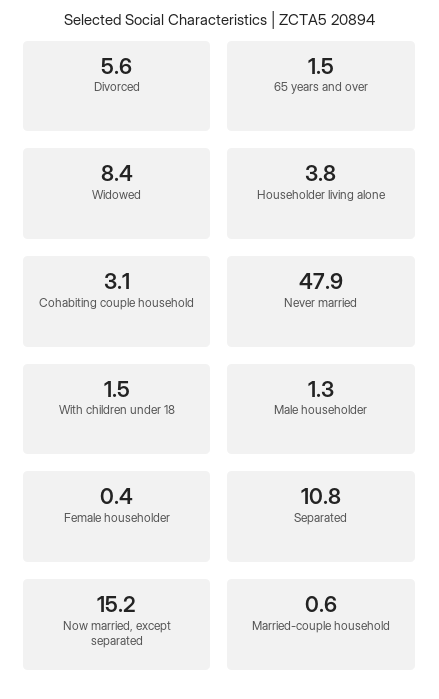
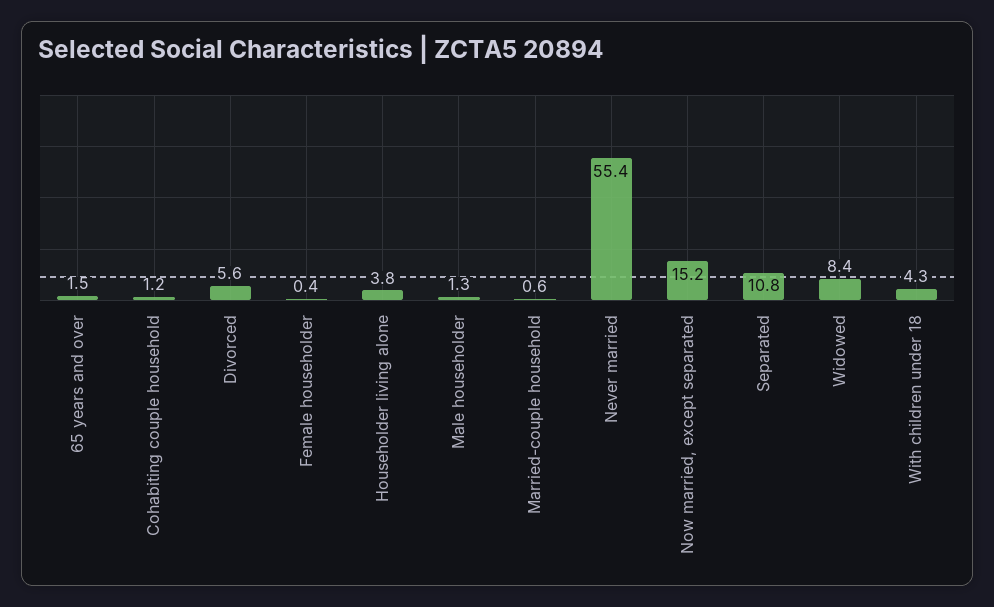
  {
    "Divorced": 5.6,
    "65 years and over": 1.5,
    "Widowed": 8.4,
    "Householder living alone": 3.8,
-   "Cohabiting couple household": 3.1,
+   "Cohabiting couple household": 1.2,
-   "Never married": 47.9,
+   "Never married": 55.4,
-   "With children under 18": 1.5,
+   "With children under 18": 4.3,
    "Male householder": 1.3,
    "Female householder": 0.4,
    "Separated": 10.8,
    "Now married, except separated": 15.2,
    "Married-couple household": 0.6
  }

